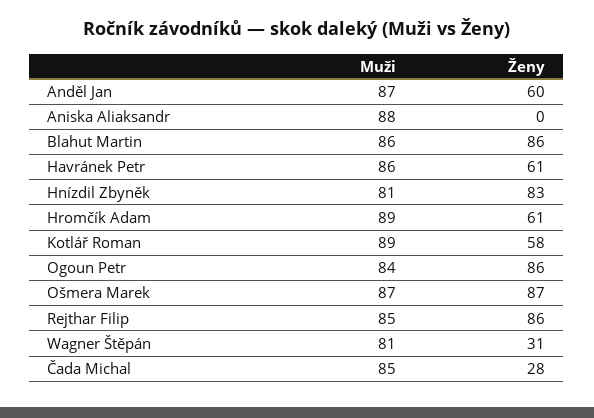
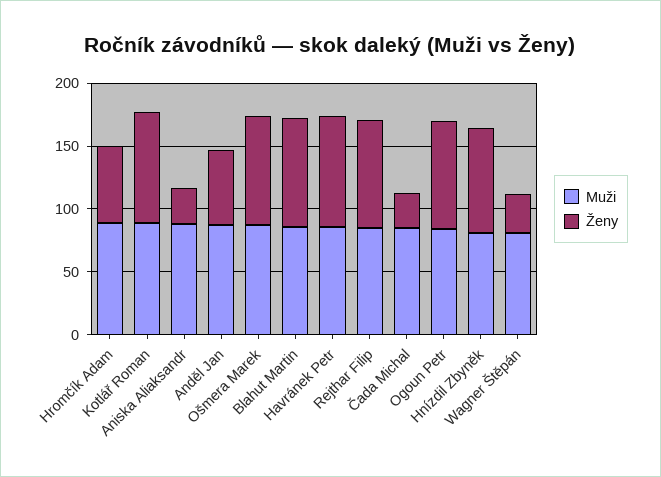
  {
    "Muži": {
      "Anděl Jan": 87,
      "Aniska Aliaksandr": 88,
      "Blahut Martin": 86,
      "Havránek Petr": 86,
      "Hnízdil Zbyněk": 81,
      "Hromčík Adam": 89,
      "Kotlář Roman": 89,
      "Ogoun Petr": 84,
      "Ošmera Marek": 87,
      "Rejthar Filip": 85,
      "Wagner Štěpán": 81,
      "Čada Michal": 85
    },
    "Ženy": {
      "Anděl Jan": 60,
-     "Aniska Aliaksandr": 0,
+     "Aniska Aliaksandr": 30,
      "Blahut Martin": 86,
-     "Havránek Petr": 61,
+     "Havránek Petr": 90,
      "Hnízdil Zbyněk": 83,
      "Hromčík Adam": 61,
-     "Kotlář Roman": 58,
+     "Kotlář Roman": 90,
      "Ogoun Petr": 86,
      "Ošmera Marek": 87,
      "Rejthar Filip": 86,
      "Wagner Štěpán": 31,
      "Čada Michal": 28
    }
  }

